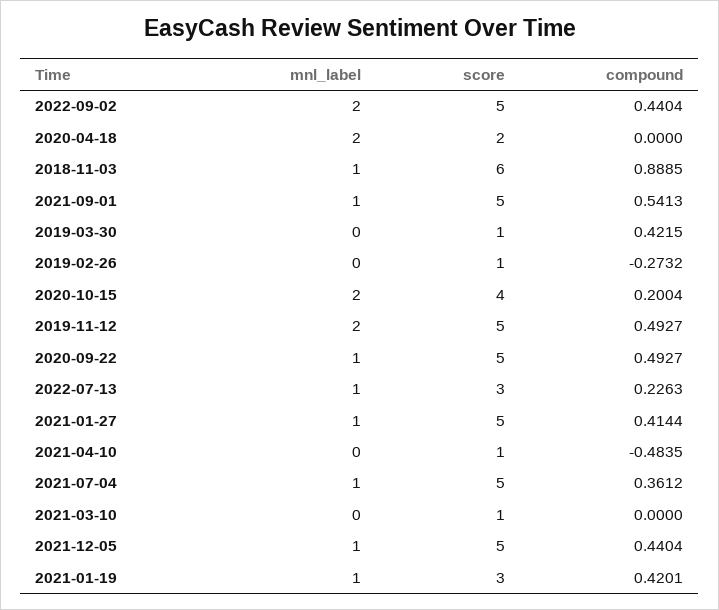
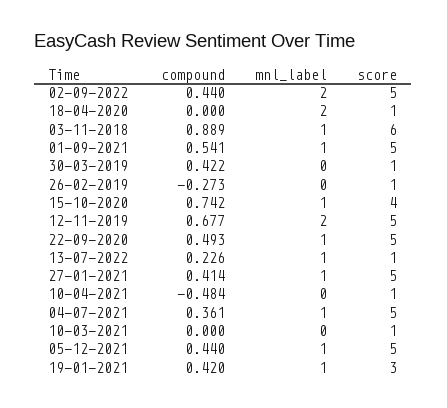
  {
    "mnl_label": {
      "2022-09-02": 2,
      "2020-04-18": 2,
      "2018-11-03": 1,
      "2021-09-01": 1,
      "2019-03-30": 0,
      "2019-02-26": 0,
-     "2020-10-15": 2,
+     "2020-10-15": 1,
      "2019-11-12": 2,
      "2020-09-22": 1,
      "2022-07-13": 1,
      "2021-01-27": 1,
      "2021-04-10": 0,
      "2021-07-04": 1,
      "2021-03-10": 0,
      "2021-12-05": 1,
      "2021-01-19": 1
    },
    "score": {
      "2022-09-02": 5,
-     "2020-04-18": 2,
+     "2020-04-18": 1,
      "2018-11-03": 6,
      "2021-09-01": 5,
      "2019-03-30": 1,
      "2019-02-26": 1,
      "2020-10-15": 4,
      "2019-11-12": 5,
      "2020-09-22": 5,
-     "2022-07-13": 3,
+     "2022-07-13": 1,
      "2021-01-27": 5,
      "2021-04-10": 1,
      "2021-07-04": 5,
      "2021-03-10": 1,
      "2021-12-05": 5,
      "2021-01-19": 3
    },
    "compound": {
      "2022-09-02": 0.4404,
      "2020-04-18": 0,
      "2018-11-03": 0.8885,
      "2021-09-01": 0.5413,
      "2019-03-30": 0.4215,
      "2019-02-26": -0.2732,
-     "2020-10-15": 0.2004,
+     "2020-10-15": 0.742,
-     "2019-11-12": 0.4927,
+     "2019-11-12": 0.677,
      "2020-09-22": 0.4927,
      "2022-07-13": 0.2263,
      "2021-01-27": 0.4144,
      "2021-04-10": -0.4835,
      "2021-07-04": 0.3612,
      "2021-03-10": 0,
      "2021-12-05": 0.4404,
      "2021-01-19": 0.4201
    }
  }

